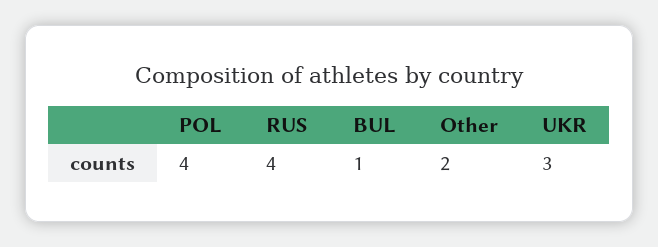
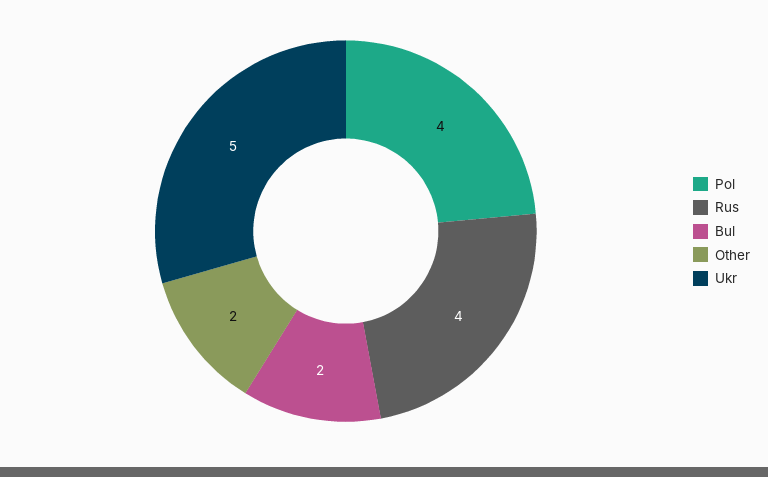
  {
    "POL": 4,
    "RUS": 4,
-   "BUL": 1,
+   "BUL": 2,
    "Other": 2,
-   "UKR": 3
+   "UKR": 5
  }

